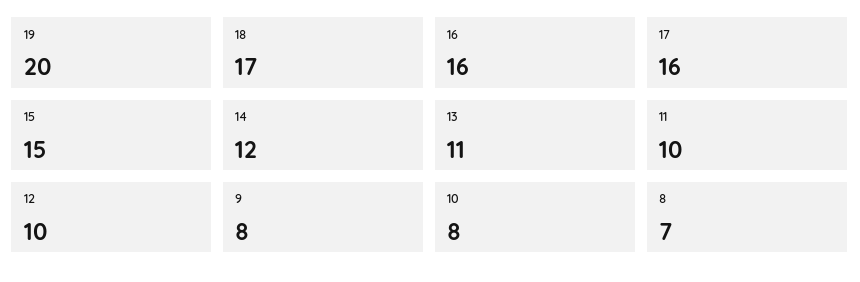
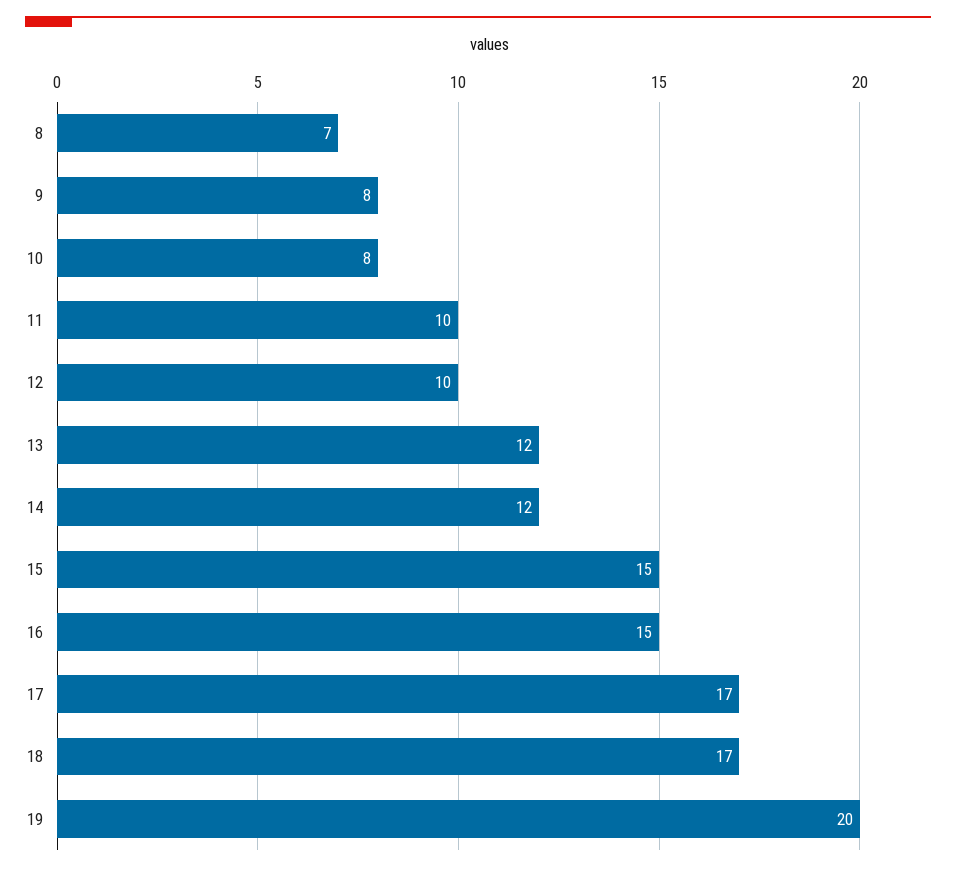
  {
    "19": 20,
    "18": 17,
-   "16": 16,
+   "16": 15,
-   "17": 16,
+   "17": 17,
    "15": 15,
    "14": 12,
-   "13": 11,
+   "13": 12,
    "11": 10,
    "12": 10,
    "9": 8,
    "10": 8,
    "8": 7
  }

